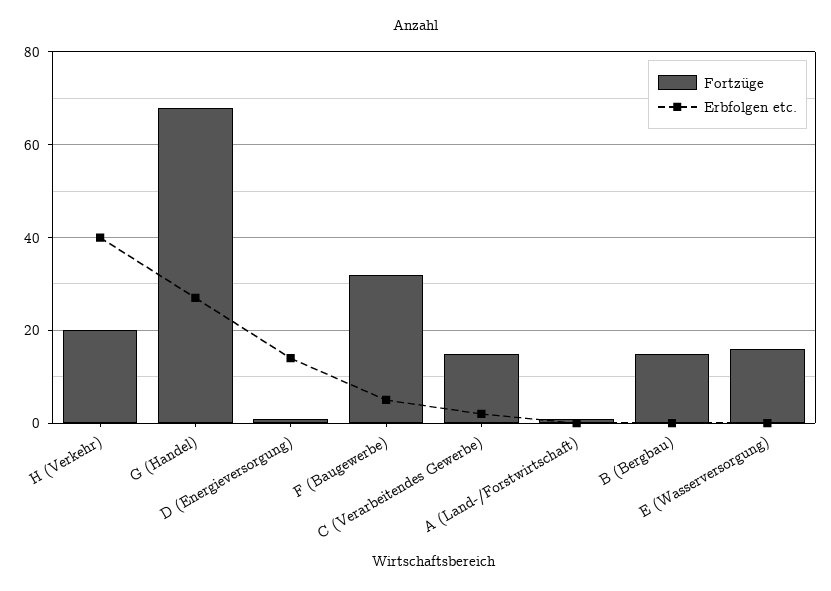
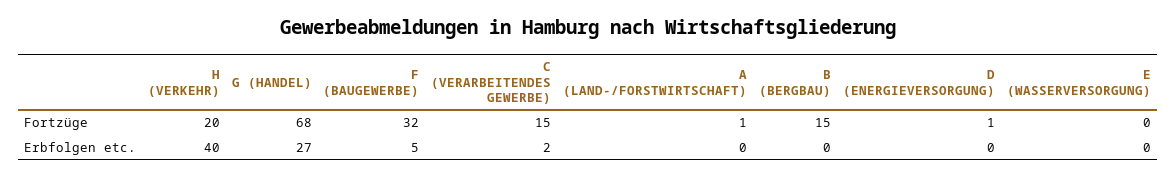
  {
    "Fortzüge": {
      "H (Verkehr)": 20,
      "G (Handel)": 68,
      "D (Energieversorgung)": 1,
      "F (Baugewerbe)": 32,
      "C (Verarbeitendes Gewerbe)": 15,
      "A (Land-/Forstwirtschaft)": 1,
      "B (Bergbau)": 15,
-     "E (Wasserversorgung)": 15
+     "E (Wasserversorgung)": 0
    },
    "Erbfolgen etc.": {
      "H (Verkehr)": 40,
      "G (Handel)": 27,
-     "D (Energieversorgung)": 15,
+     "D (Energieversorgung)": 0,
      "F (Baugewerbe)": 5,
      "C (Verarbeitendes Gewerbe)": 2,
      "A (Land-/Forstwirtschaft)": 0,
      "B (Bergbau)": 0,
      "E (Wasserversorgung)": 0
    }
  }

